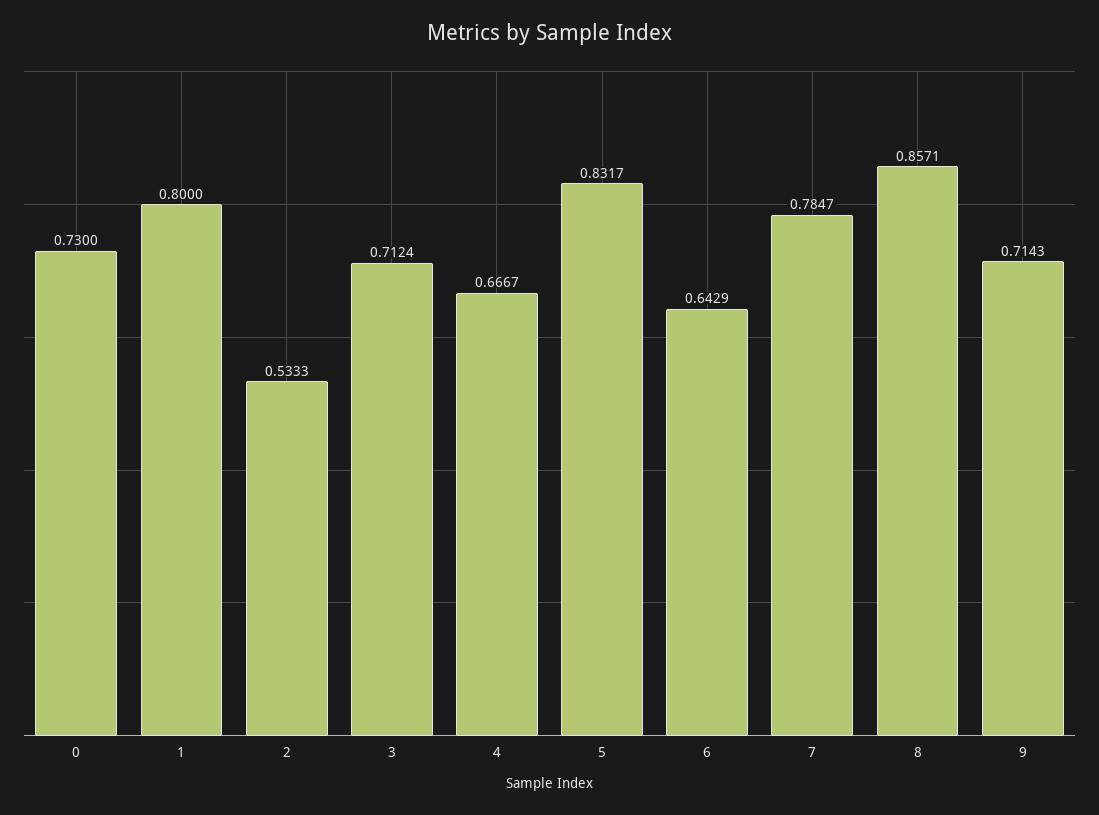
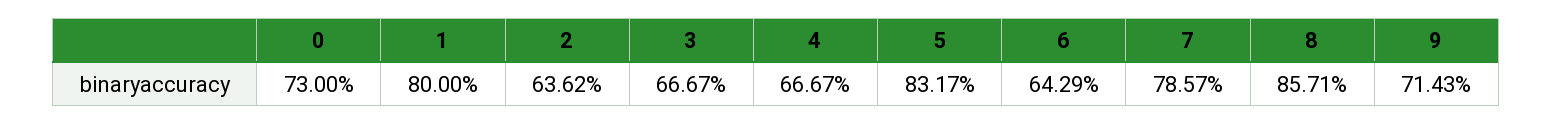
  {
    "0": 0.73,
    "1": 0.8,
-   "2": 0.5333,
+   "2": 0.6362,
-   "3": 0.7124,
+   "3": 0.6667,
    "4": 0.6667,
    "5": 0.8317,
    "6": 0.6429,
-   "7": 0.7847,
+   "7": 0.7857,
    "8": 0.8571,
    "9": 0.7143
  }

